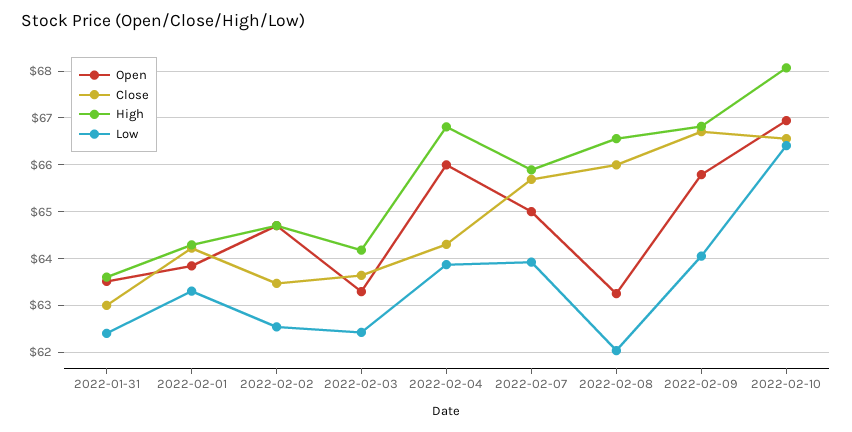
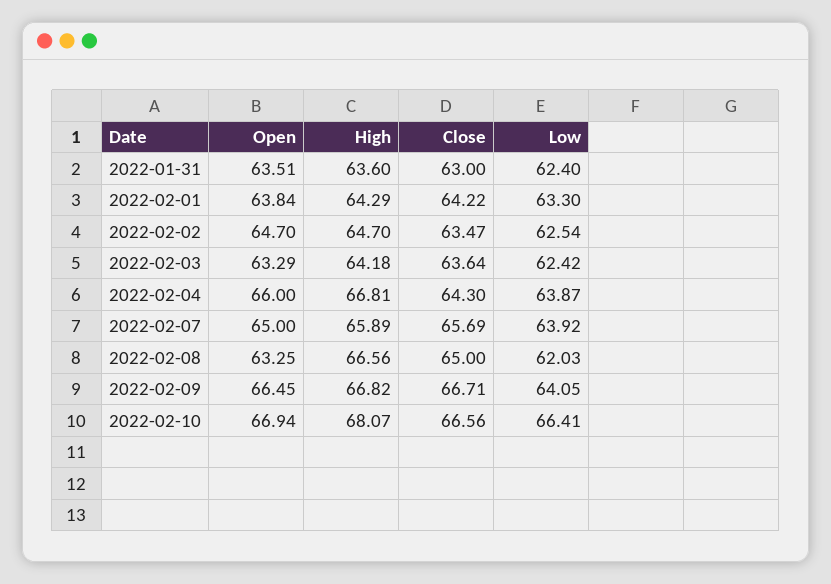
  {
    "Open": {
      "2022-01-31": 63.51,
      "2022-02-01": 63.84,
      "2022-02-02": 64.7,
      "2022-02-03": 63.29,
      "2022-02-04": 66,
      "2022-02-07": 65,
      "2022-02-08": 63.25,
-     "2022-02-09": 65.8,
+     "2022-02-09": 66.45,
      "2022-02-10": 66.94
    },
    "Close": {
      "2022-01-31": 63,
      "2022-02-01": 64.22,
      "2022-02-02": 63.47,
      "2022-02-03": 63.64,
      "2022-02-04": 64.3,
      "2022-02-07": 65.69,
-     "2022-02-08": 66,
+     "2022-02-08": 65,
      "2022-02-09": 66.71,
      "2022-02-10": 66.56
    },
    "High": {
      "2022-01-31": 63.6,
      "2022-02-01": 64.29,
      "2022-02-02": 64.7,
      "2022-02-03": 64.18,
      "2022-02-04": 66.81,
      "2022-02-07": 65.89,
      "2022-02-08": 66.56,
      "2022-02-09": 66.82,
      "2022-02-10": 68.07
    },
    "Low": {
      "2022-01-31": 62.4,
      "2022-02-01": 63.3,
      "2022-02-02": 62.54,
      "2022-02-03": 62.42,
      "2022-02-04": 63.87,
      "2022-02-07": 63.92,
      "2022-02-08": 62.03,
      "2022-02-09": 64.05,
      "2022-02-10": 66.41
    }
  }

